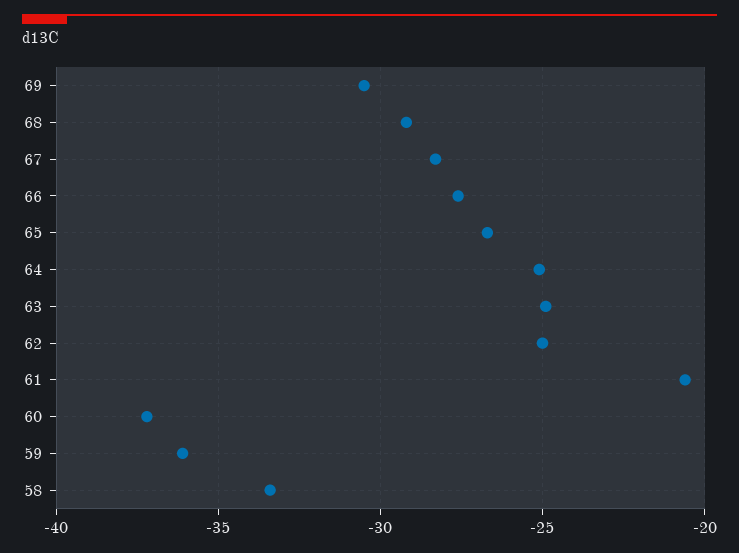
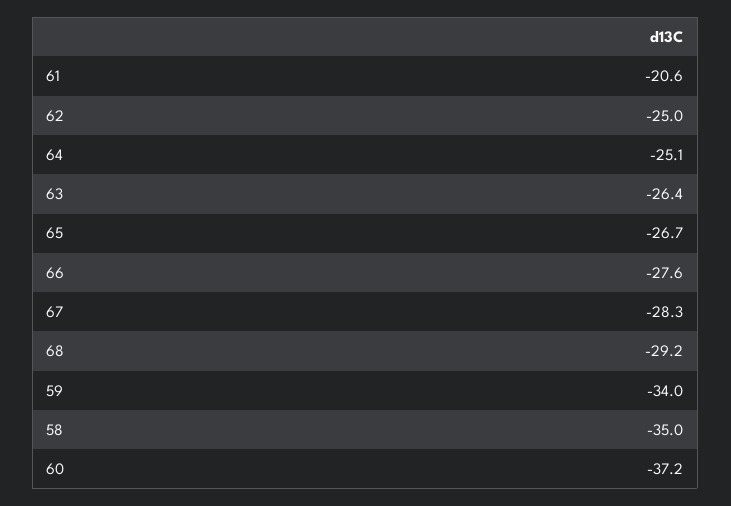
  {
-   "69": -30.5,
    "68": -29.2,
    "67": -28.3,
    "66": -27.6,
    "65": -26.7,
    "64": -25.1,
-   "63": -25,
+   "63": -26.4,
    "62": -25,
    "61": -20.6,
    "60": -37.2,
-   "59": -36,
+   "59": -34,
-   "58": -33.5
+   "58": -35
  }

